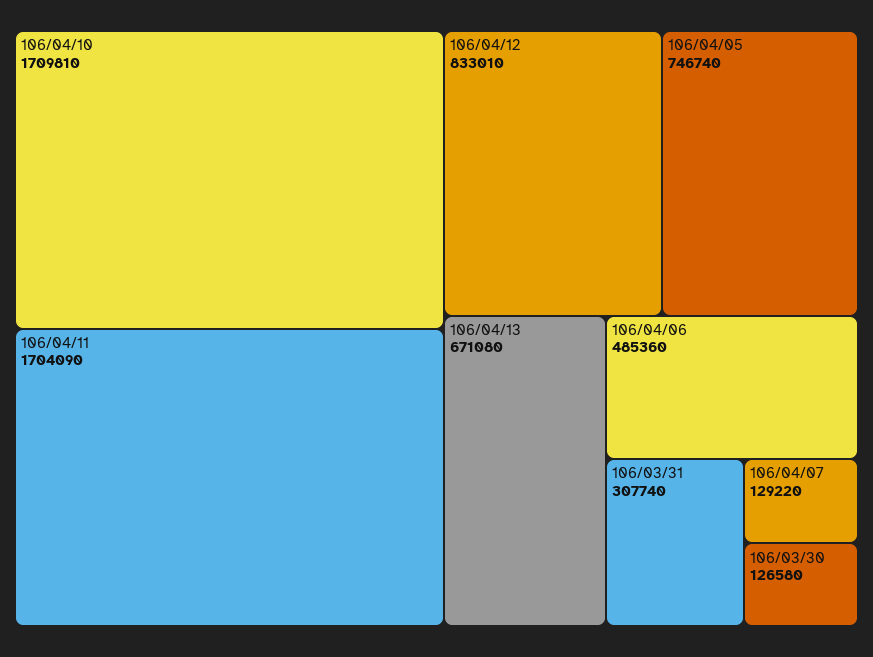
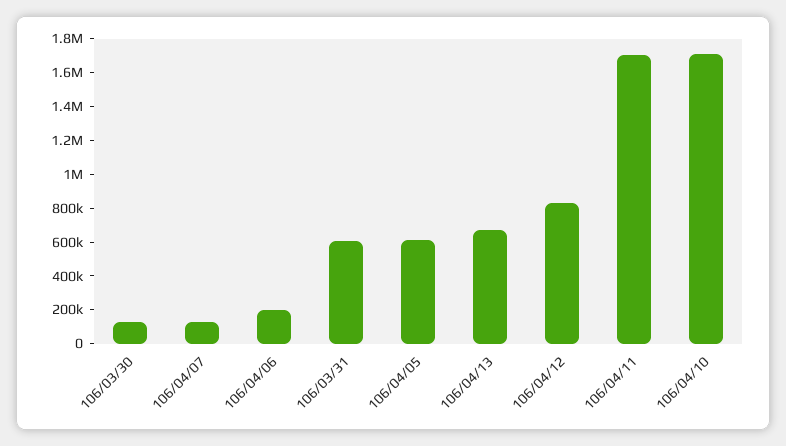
  {
    "106/04/10": 1709810,
    "106/04/11": 1704090,
    "106/04/12": 833010,
-   "106/04/05": 746740,
+   "106/04/05": 600000,
    "106/04/13": 671080,
-   "106/04/06": 485360,
+   "106/04/06": 200000,
-   "106/03/31": 307740,
+   "106/03/31": 600000,
    "106/04/07": 129220,
    "106/03/30": 126580
  }

